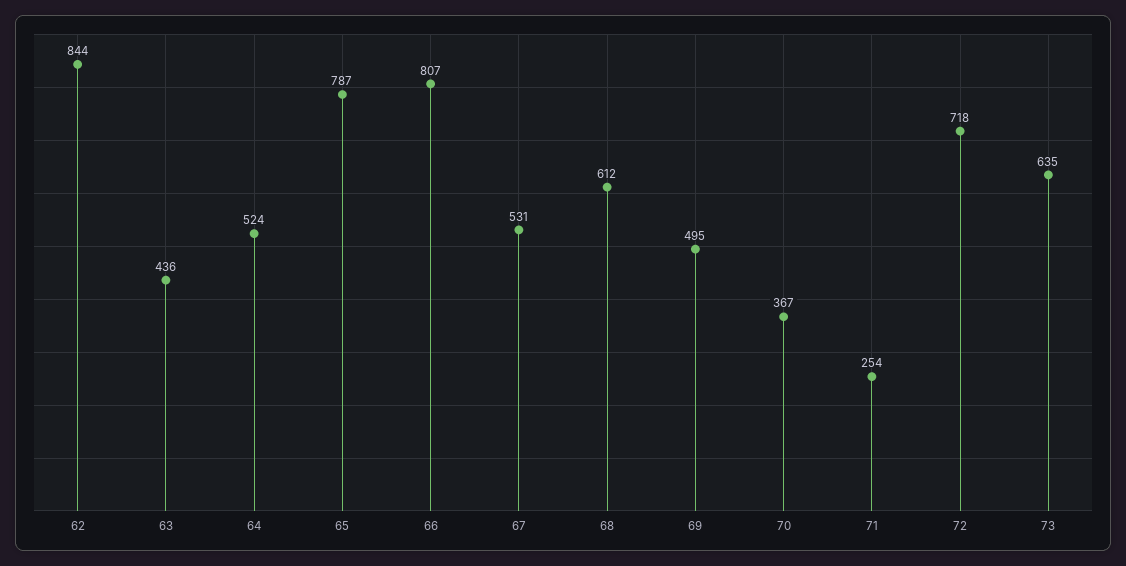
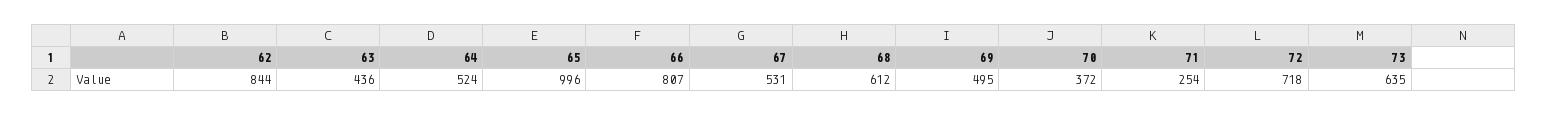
  {
    "62": 844,
    "63": 436,
    "64": 524,
-   "65": 787,
+   "65": 996,
    "66": 807,
    "67": 531,
    "68": 612,
    "69": 495,
-   "70": 367,
+   "70": 372,
    "71": 254,
    "72": 718,
    "73": 635
  }

